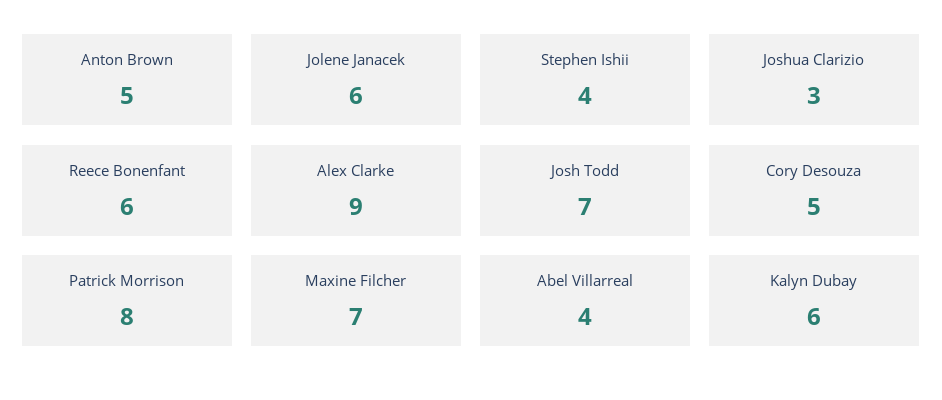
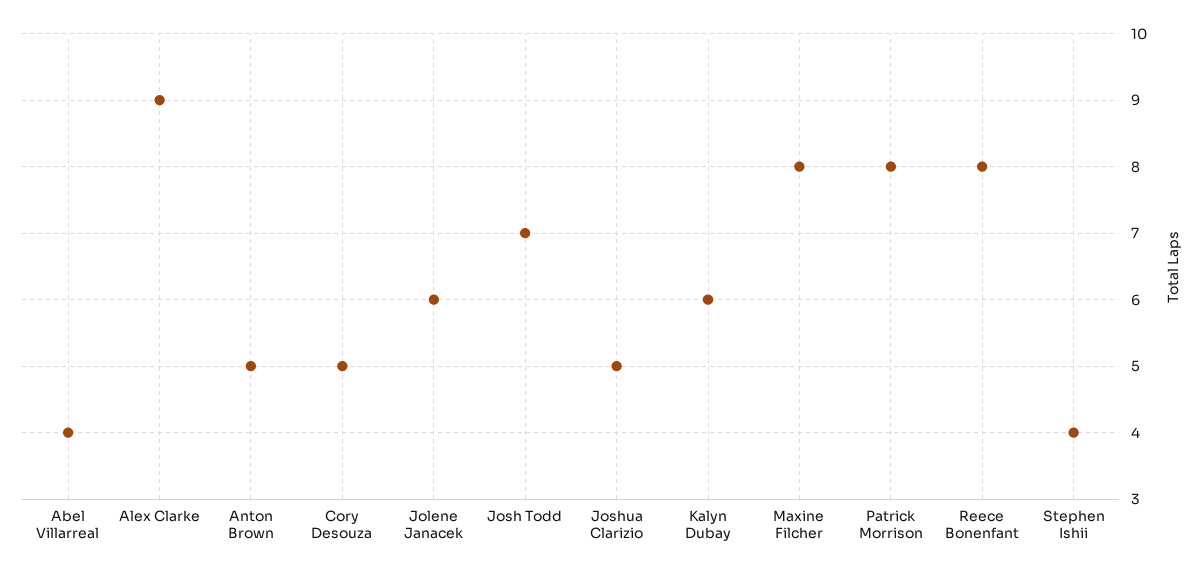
  {
    "Anton Brown": 5,
    "Jolene Janacek": 6,
    "Stephen Ishii": 4,
-   "Joshua Clarizio": 3,
+   "Joshua Clarizio": 5,
-   "Reece Bonenfant": 6,
+   "Reece Bonenfant": 8,
    "Alex Clarke": 9,
    "Josh Todd": 7,
    "Cory Desouza": 5,
    "Patrick Morrison": 8,
-   "Maxine Filcher": 7,
+   "Maxine Filcher": 8,
    "Abel Villarreal": 4,
    "Kalyn Dubay": 6
  }

